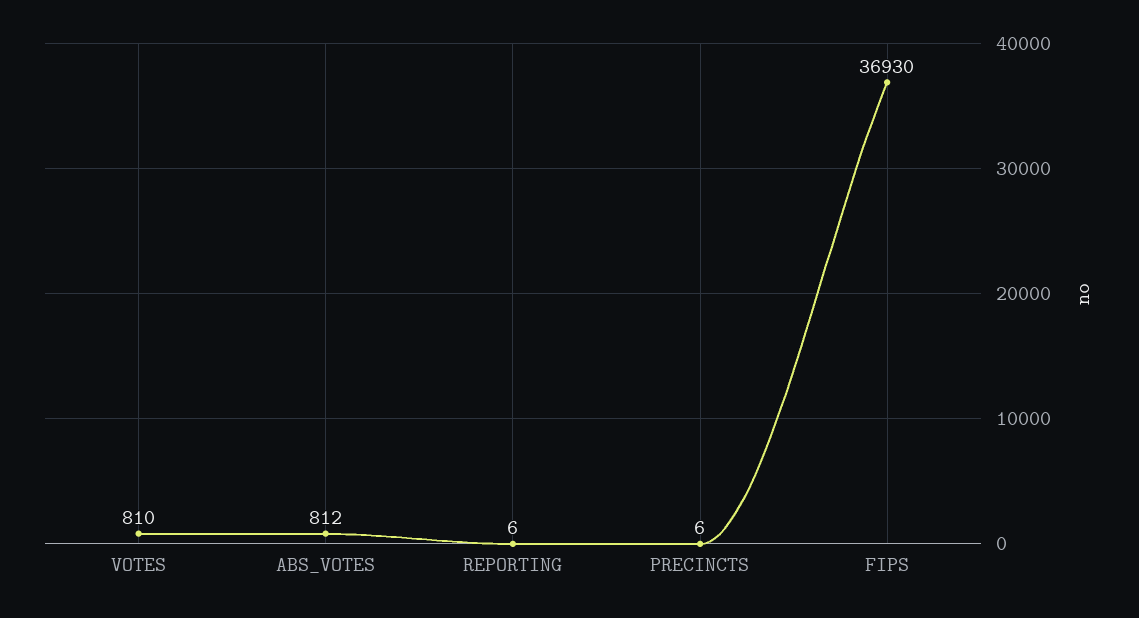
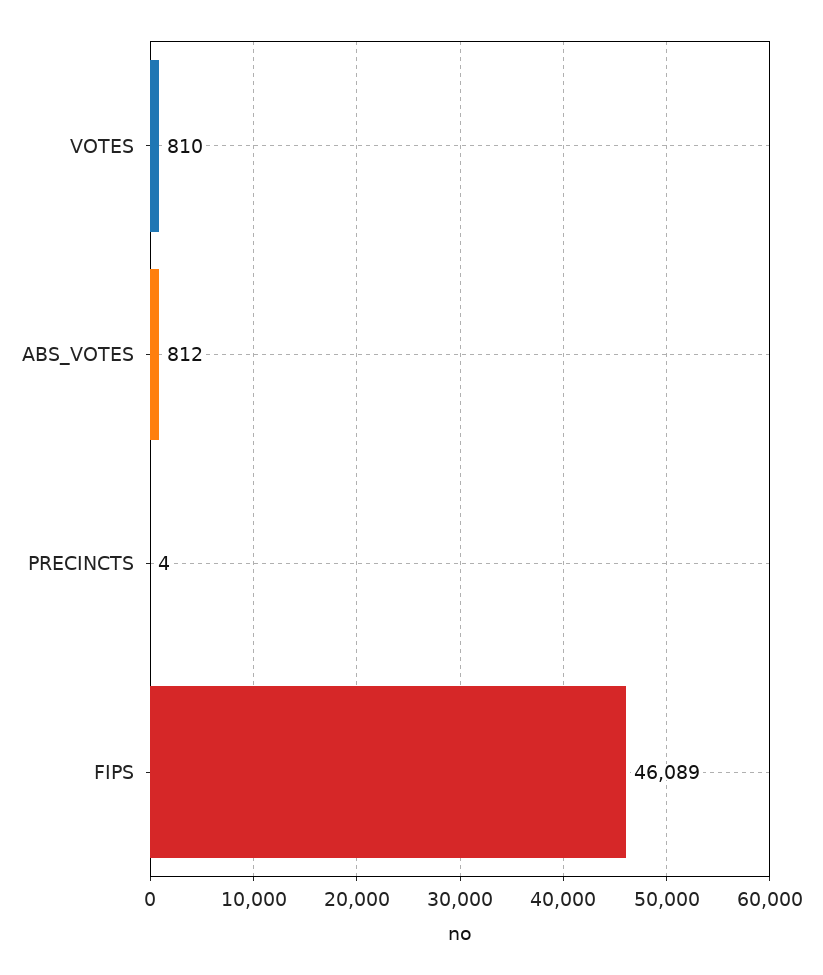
  {
    "VOTES": 810,
    "ABS_VOTES": 812,
-   "REPORTING": 6,
-   "PRECINCTS": 6,
+   "PRECINCTS": 4,
-   "FIPS": 36930
+   "FIPS": 46089
  }

